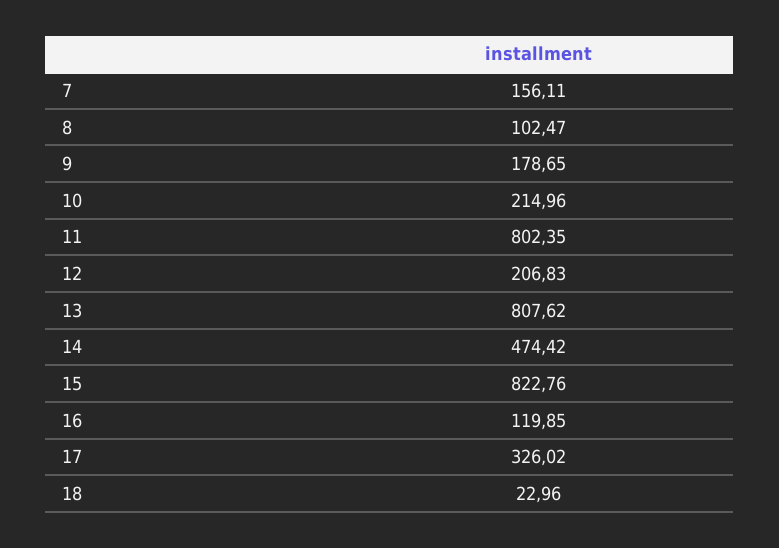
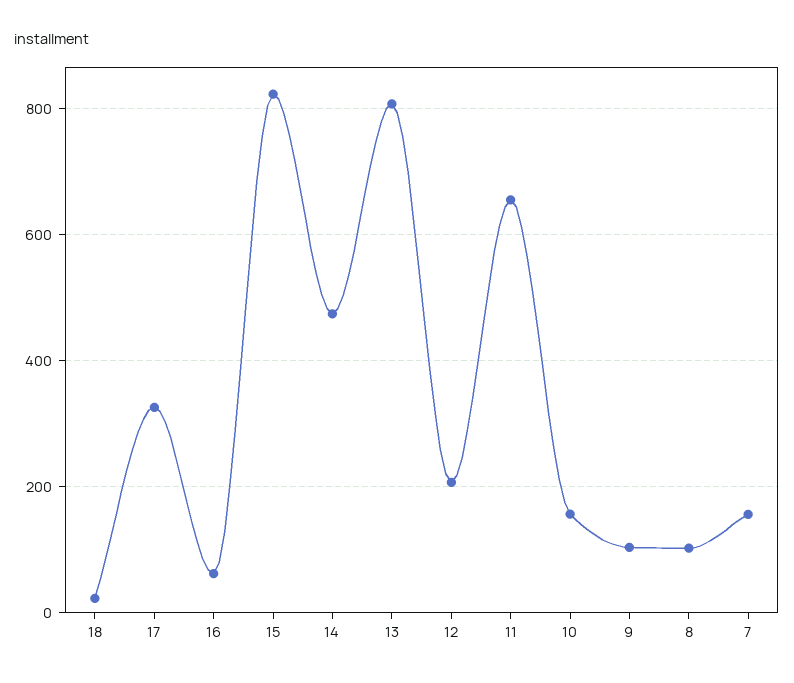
  {
    "7": 156.11,
    "8": 102.47,
-   "9": 178.65,
+   "9": 100,
-   "10": 214.96,
+   "10": 160,
-   "11": 802.35,
+   "11": 660,
    "12": 206.83,
    "13": 807.62,
    "14": 474.42,
    "15": 822.76,
-   "16": 119.85,
+   "16": 60,
    "17": 326.02,
    "18": 22.96
  }

